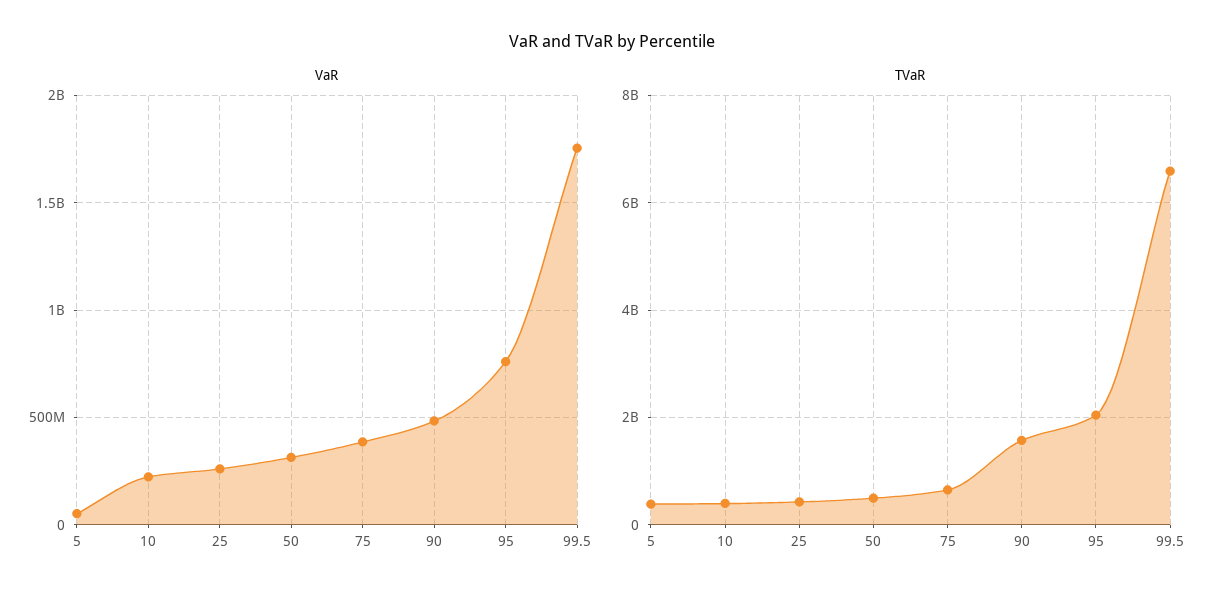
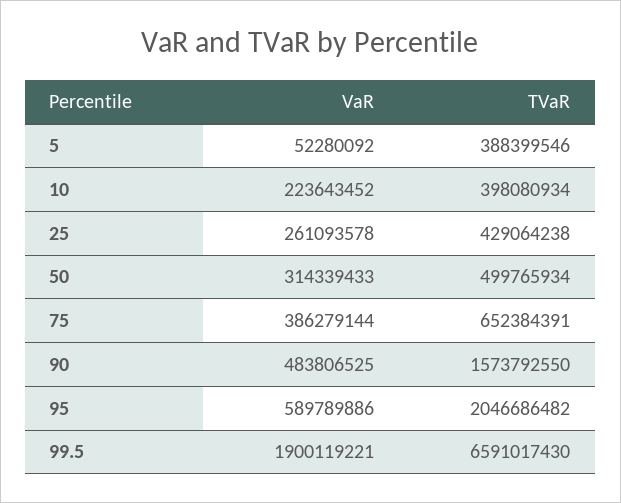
  {
    "VaR": {
      "5": 52280092,
      "10": 223643452,
      "25": 261093578,
      "50": 314339433,
      "75": 386279144,
      "90": 483806525,
-     "95": 750000000,
+     "95": 589789886,
-     "99.5": 1750000000
+     "99.5": 1900119221
    },
    "TVaR": {
      "5": 388399546,
      "10": 398080934,
      "25": 429064238,
      "50": 499765934,
      "75": 652384391,
      "90": 1573792550,
      "95": 2046686482,
      "99.5": 6591017430
    }
  }

